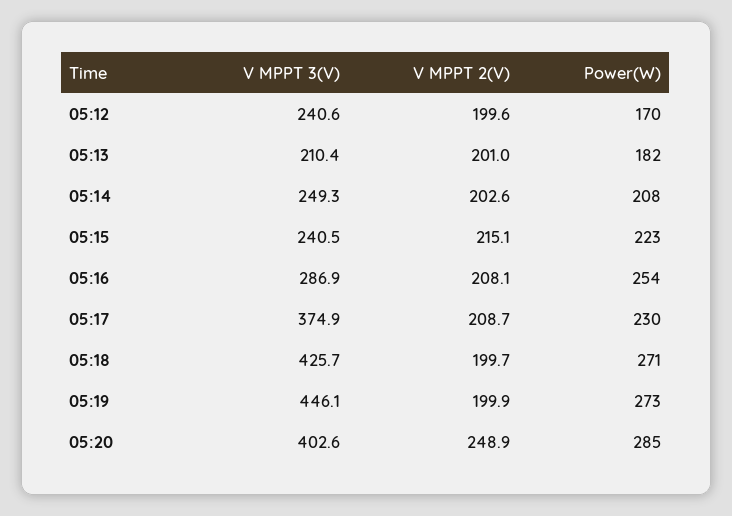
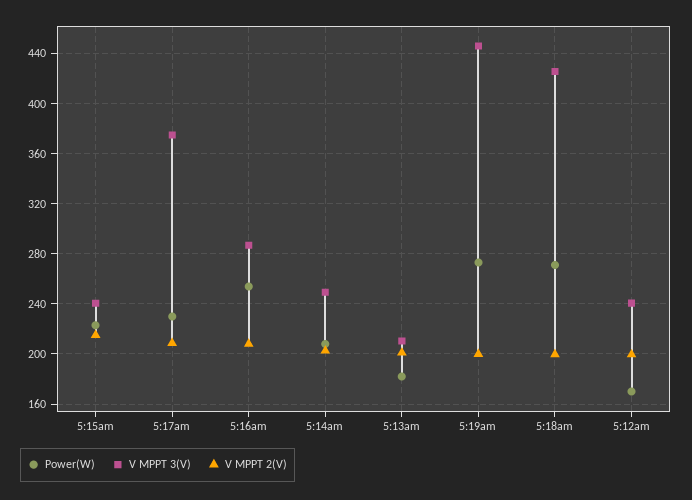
  {
    "V MPPT 3(V)": {
      "05:12": 240.6,
      "05:13": 210.4,
      "05:14": 249.3,
      "05:15": 240.5,
      "05:16": 286.9,
      "05:17": 374.9,
      "05:18": 425.7,
-     "05:19": 446.1,
+     "05:19": 446.1
-     "05:20": 402.6
    },
    "V MPPT 2(V)": {
      "05:12": 199.6,
      "05:13": 201,
      "05:14": 202.6,
      "05:15": 215.1,
      "05:16": 208.1,
      "05:17": 208.7,
      "05:18": 199.7,
-     "05:19": 199.9,
+     "05:19": 199.9
-     "05:20": 248.9
    },
    "Power(W)": {
      "05:12": 170,
      "05:13": 182,
      "05:14": 208,
      "05:15": 223,
      "05:16": 254,
      "05:17": 230,
      "05:18": 271,
-     "05:19": 273,
+     "05:19": 273
-     "05:20": 285
    }
  }

